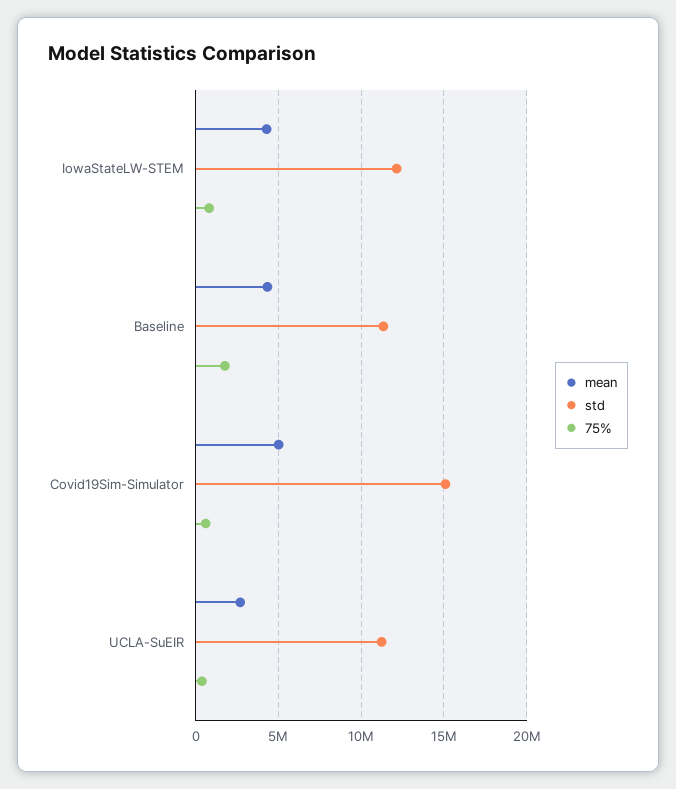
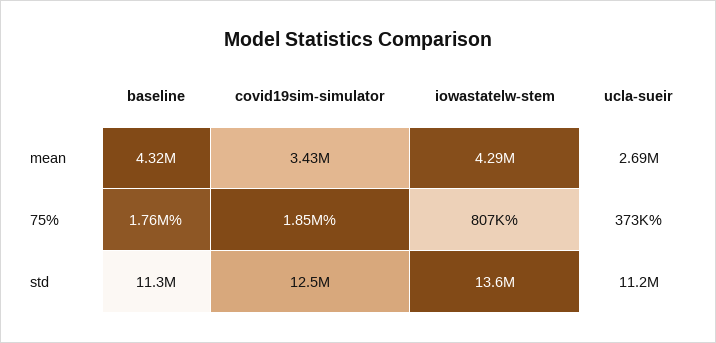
  {
    "mean": {
      "IowaStateLW-STEM": 4290000,
      "Baseline": 4320000,
-     "Covid19Sim-Simulator": 5000000,
+     "Covid19Sim-Simulator": 3430000,
      "UCLA-SuEIR": 2690000
    },
    "std": {
-     "IowaStateLW-STEM": 12000000,
+     "IowaStateLW-STEM": 13600000,
      "Baseline": 11300000,
-     "Covid19Sim-Simulator": 15000000,
+     "Covid19Sim-Simulator": 12500000,
      "UCLA-SuEIR": 11200000
    },
    "75%": {
      "IowaStateLW-STEM": 807000,
      "Baseline": 1760000,
-     "Covid19Sim-Simulator": 500000,
+     "Covid19Sim-Simulator": 1850000,
      "UCLA-SuEIR": 373000
    }
  }

